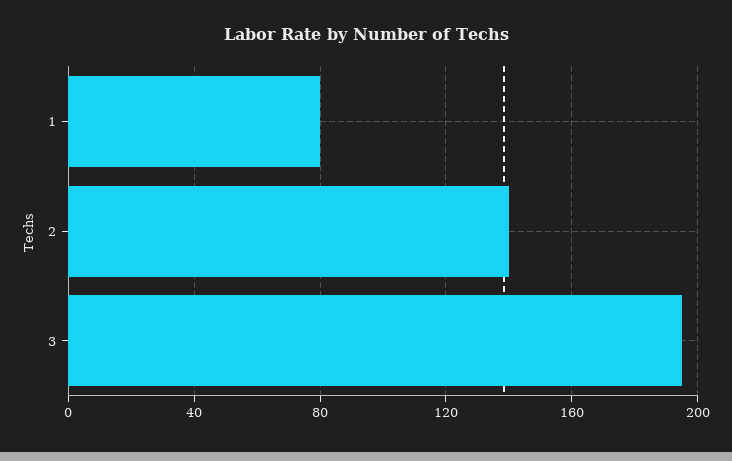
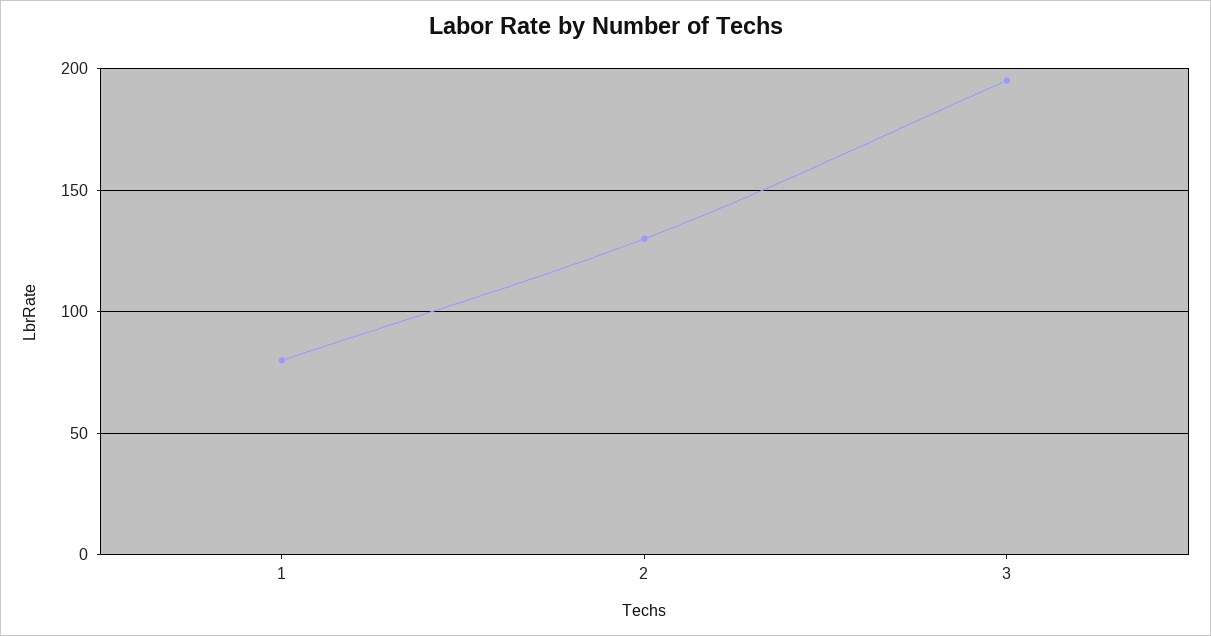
  {
    "1": 80,
-   "2": 140,
+   "2": 130,
    "3": 195
  }

